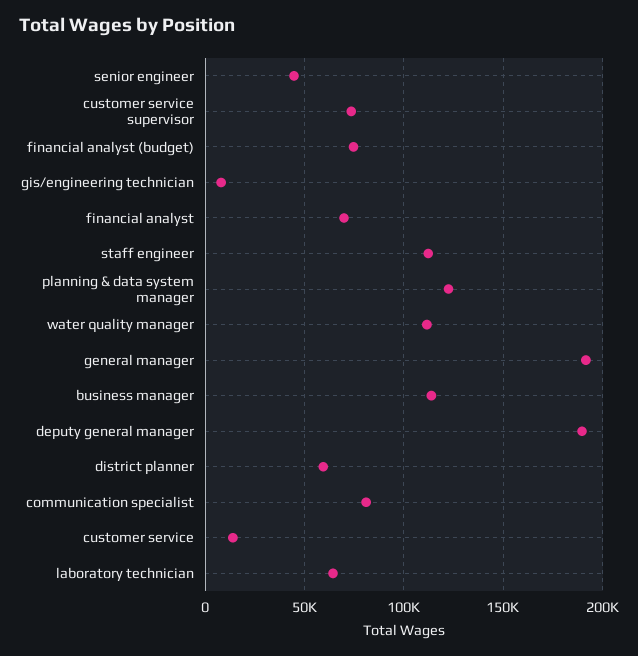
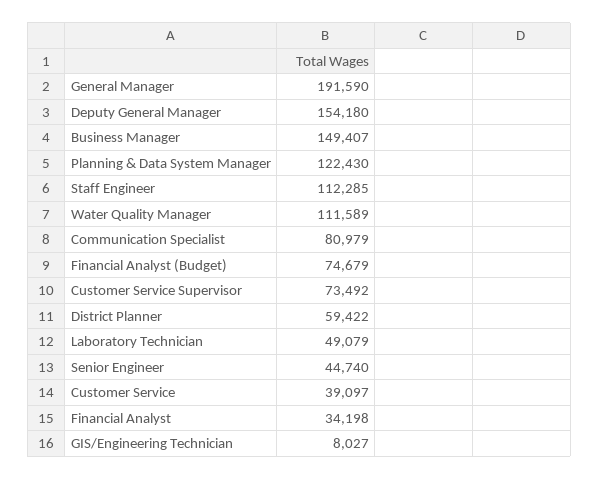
  {
    "senior engineer": 44740,
    "customer service supervisor": 73492,
    "financial analyst (budget)": 74679,
    "gis/engineering technician": 8027,
-   "financial analyst": 70000,
+   "financial analyst": 34198,
    "staff engineer": 112285,
    "planning & data system manager": 122430,
    "water quality manager": 111589,
    "general manager": 191590,
-   "business manager": 115000,
+   "business manager": 149407,
-   "deputy general manager": 190000,
+   "deputy general manager": 154180,
    "district planner": 59422,
    "communication specialist": 80979,
-   "customer service": 15000,
+   "customer service": 39097,
-   "laboratory technician": 65000
+   "laboratory technician": 49079
  }

